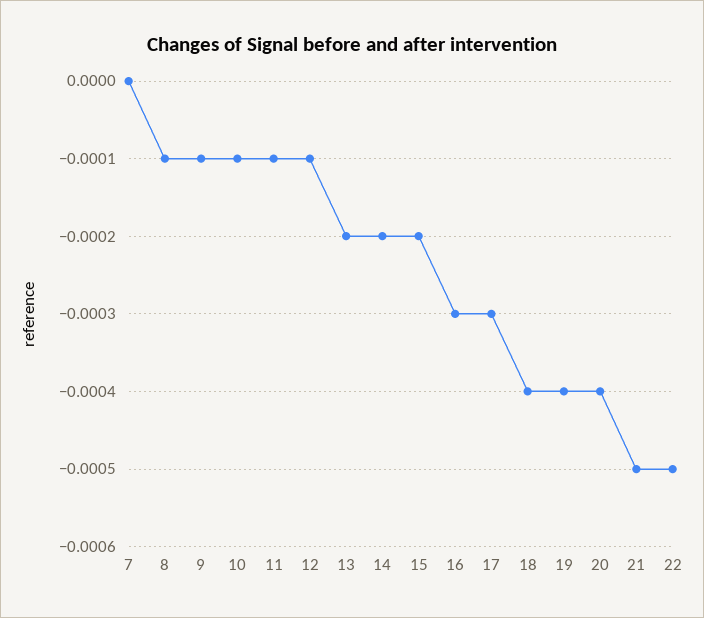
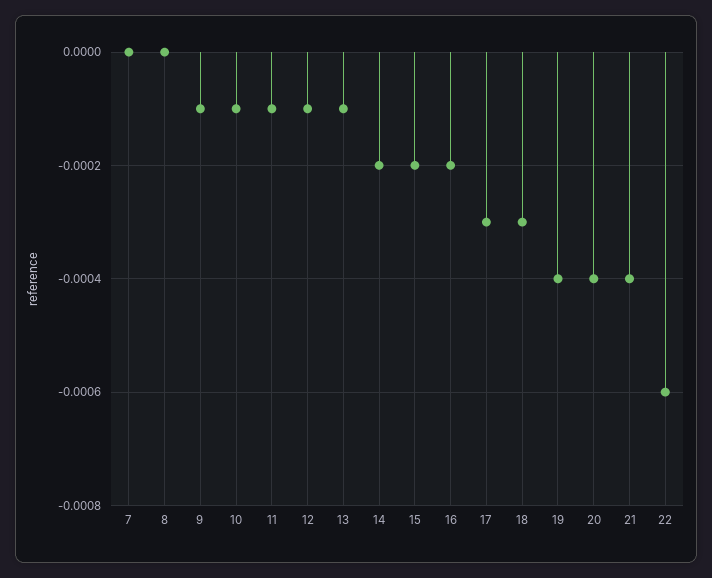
  {
    "7": 0,
-   "8": -0.0001,
+   "8": 0,
    "9": -0.0001,
    "10": -0.0001,
    "11": -0.0001,
    "12": -0.0001,
-   "13": -0.0002,
+   "13": -0.0001,
    "14": -0.0002,
    "15": -0.0002,
-   "16": -0.0003,
+   "16": -0.0002,
    "17": -0.0003,
-   "18": -0.0004,
+   "18": -0.0003,
    "19": -0.0004,
    "20": -0.0004,
-   "21": -0.0005,
+   "21": -0.0004,
-   "22": -0.0005
+   "22": -0.0006
  }

